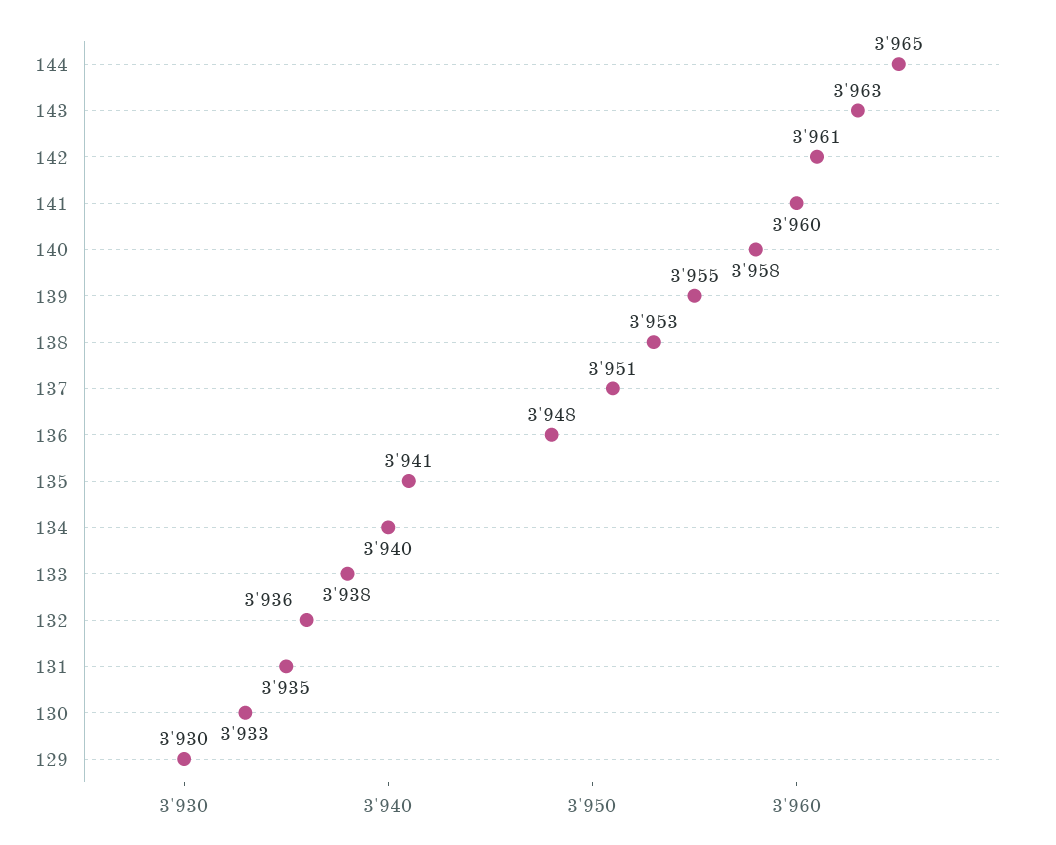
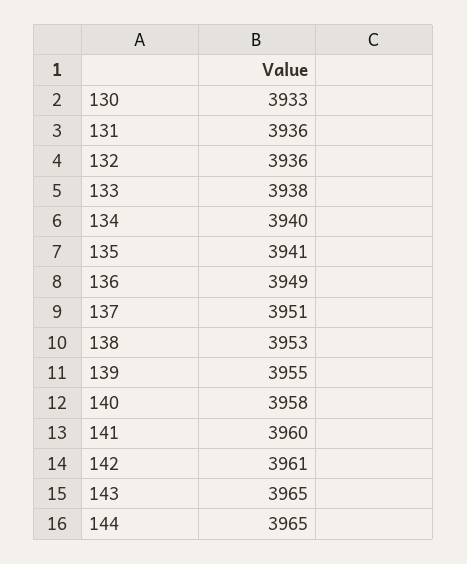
  {
    "144": 3965,
-   "143": 3963,
+   "143": 3965,
    "142": 3961,
    "141": 3960,
    "140": 3958,
    "139": 3955,
    "138": 3953,
    "137": 3951,
-   "136": 3948,
+   "136": 3949,
    "135": 3941,
    "134": 3940,
    "133": 3938,
    "132": 3936,
-   "131": 3935,
+   "131": 3936,
-   "130": 3933,
+   "130": 3933
-   "129": 3930
  }

